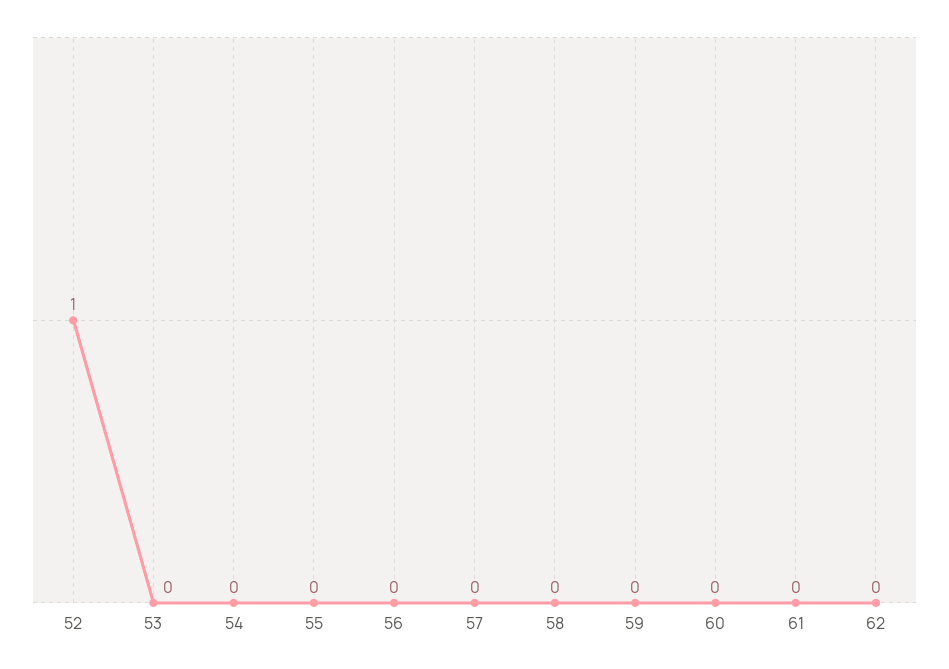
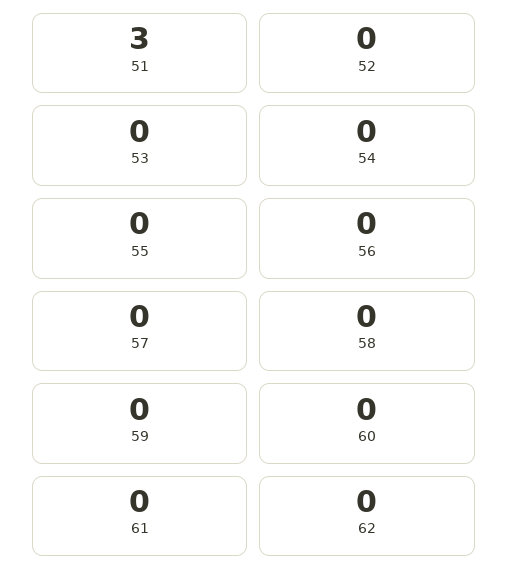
  {
-   "52": 1,
+   "52": 0,
    "53": 0,
    "54": 0,
    "55": 0,
    "56": 0,
    "57": 0,
    "58": 0,
    "59": 0,
    "60": 0,
    "61": 0,
-   "62": 0
+   "62": 0,
+   "51": 3
  }

